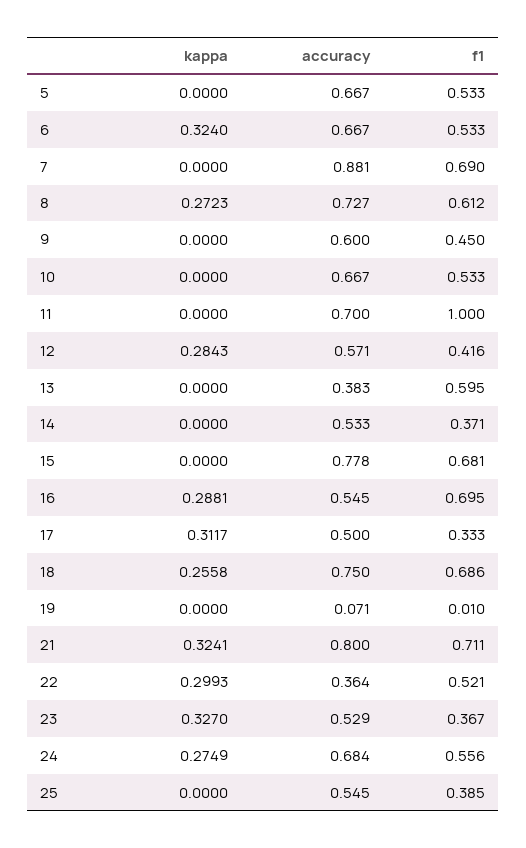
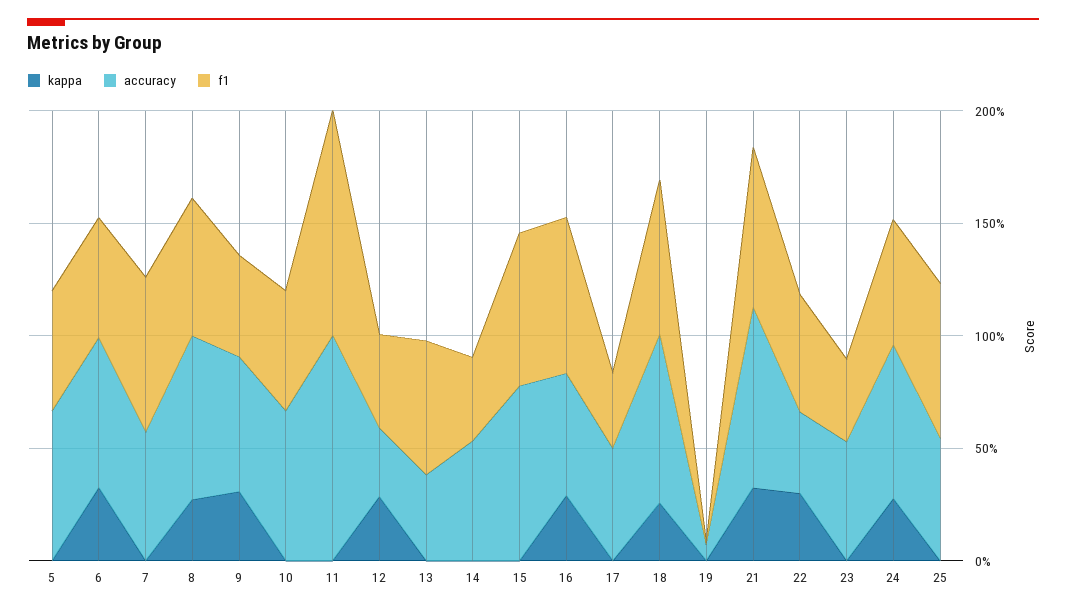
  {
    "kappa": {
      "5": 0,
      "6": 0.324,
      "7": 0,
      "8": 0.2723,
-     "9": 0,
+     "9": 0.3,
      "10": 0,
      "11": 0,
      "12": 0.2843,
      "13": 0,
      "14": 0,
      "15": 0,
      "16": 0.2881,
-     "17": 0.3117,
+     "17": 0,
      "18": 0.2558,
      "19": 0,
      "21": 0.3241,
      "22": 0.2993,
-     "23": 0.327,
+     "23": 0,
      "24": 0.2749,
      "25": 0
    },
    "accuracy": {
      "5": 0.667,
      "6": 0.667,
-     "7": 0.881,
+     "7": 0.6,
      "8": 0.727,
      "9": 0.6,
      "10": 0.667,
-     "11": 0.7,
+     "11": 1,
-     "12": 0.571,
+     "12": 0.3,
      "13": 0.383,
      "14": 0.533,
      "15": 0.778,
      "16": 0.545,
      "17": 0.5,
      "18": 0.75,
      "19": 0.071,
      "21": 0.8,
      "22": 0.364,
      "23": 0.529,
      "24": 0.684,
      "25": 0.545
    },
    "f1": {
      "5": 0.533,
      "6": 0.533,
      "7": 0.69,
      "8": 0.612,
      "9": 0.45,
      "10": 0.533,
      "11": 1,
      "12": 0.416,
      "13": 0.595,
      "14": 0.371,
      "15": 0.681,
      "16": 0.695,
      "17": 0.333,
      "18": 0.686,
      "19": 0.01,
      "21": 0.711,
      "22": 0.521,
      "23": 0.367,
      "24": 0.556,
-     "25": 0.385
+     "25": 0.7
    }
  }

